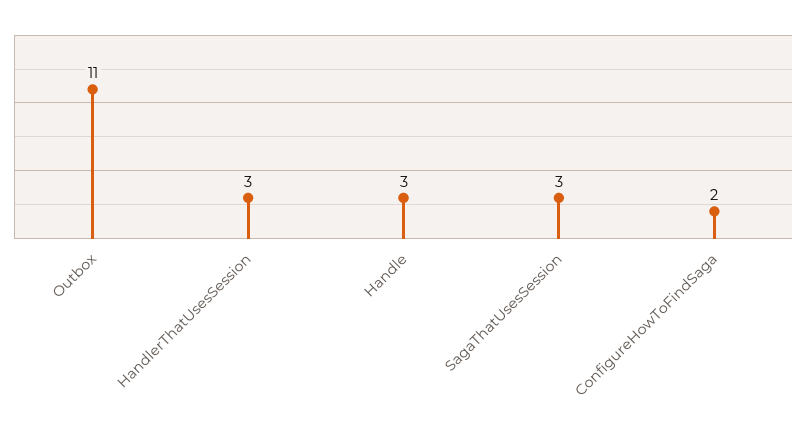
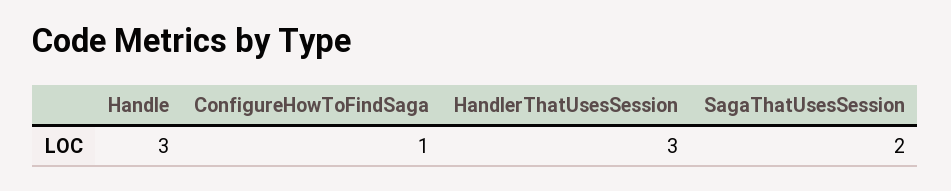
  {
-   "Outbox": 11,
    "HandlerThatUsesSession": 3,
    "Handle": 3,
-   "SagaThatUsesSession": 3,
+   "SagaThatUsesSession": 2,
-   "ConfigureHowToFindSaga": 2
+   "ConfigureHowToFindSaga": 1
  }

